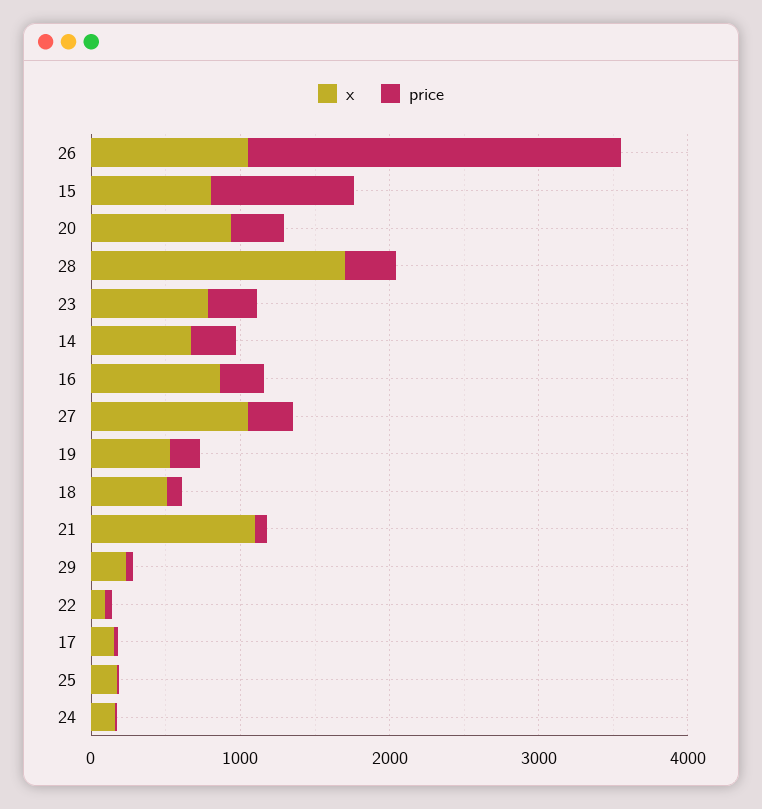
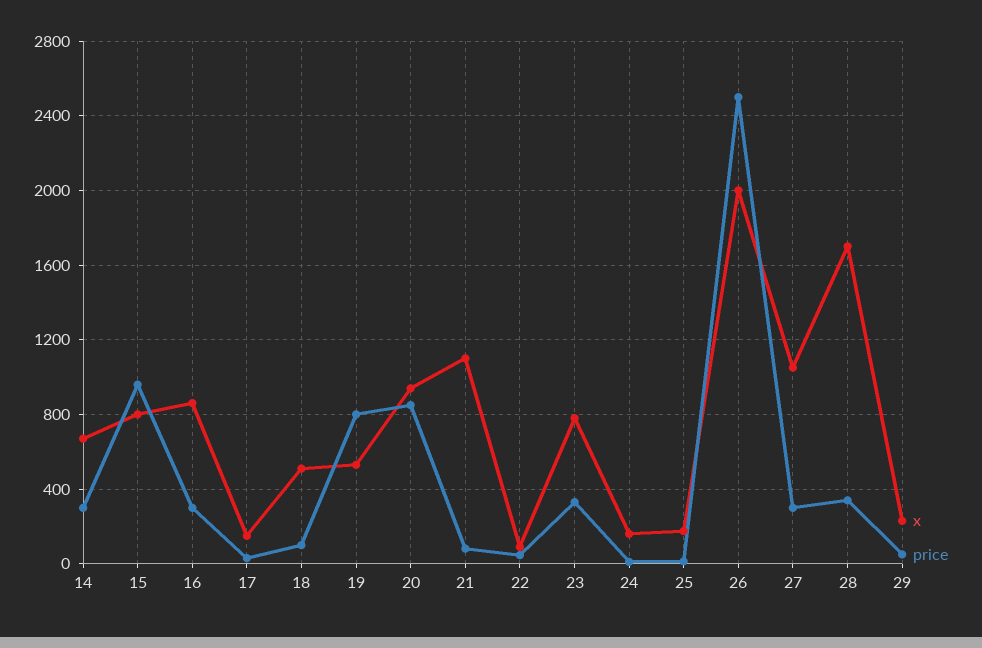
  {
    "x": {
-     "26": 1000,
+     "26": 2000,
      "15": 800,
      "20": 950,
      "28": 1700,
      "23": 800,
      "14": 650,
      "16": 850,
      "27": 1050,
      "19": 550,
      "18": 500,
      "21": 1100,
      "29": 250,
      "22": 100,
      "17": 150,
      "25": 200,
      "24": 150
    },
    "price": {
      "26": 2500,
      "15": 950,
-     "20": 400,
+     "20": 850,
      "28": 350,
      "23": 350,
      "14": 300,
      "16": 300,
      "27": 300,
-     "19": 200,
+     "19": 800,
      "18": 100,
      "21": 100,
      "29": 50,
      "22": 50,
      "17": 50,
      "25": 0,
      "24": 0
    }
  }

